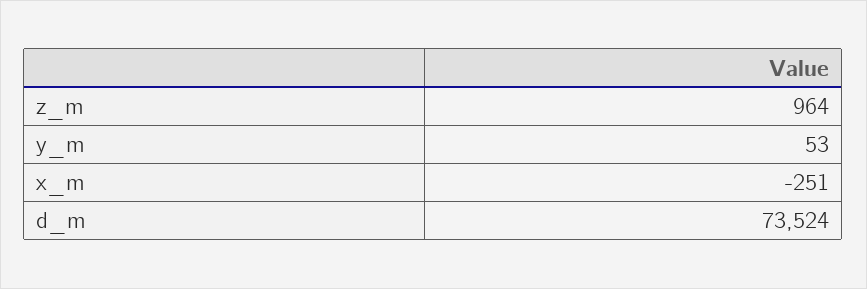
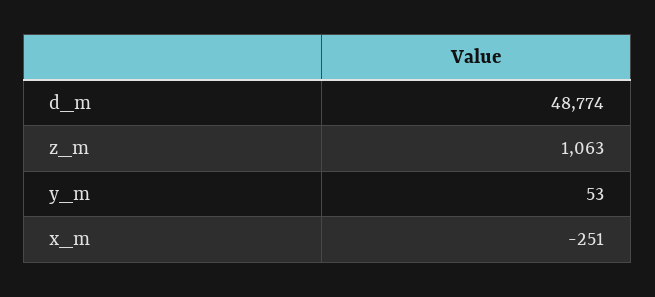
  {
-   "z_m": 964,
+   "z_m": 1063,
    "y_m": 53,
    "x_m": -251,
-   "d_m": 73524
+   "d_m": 48774
  }

